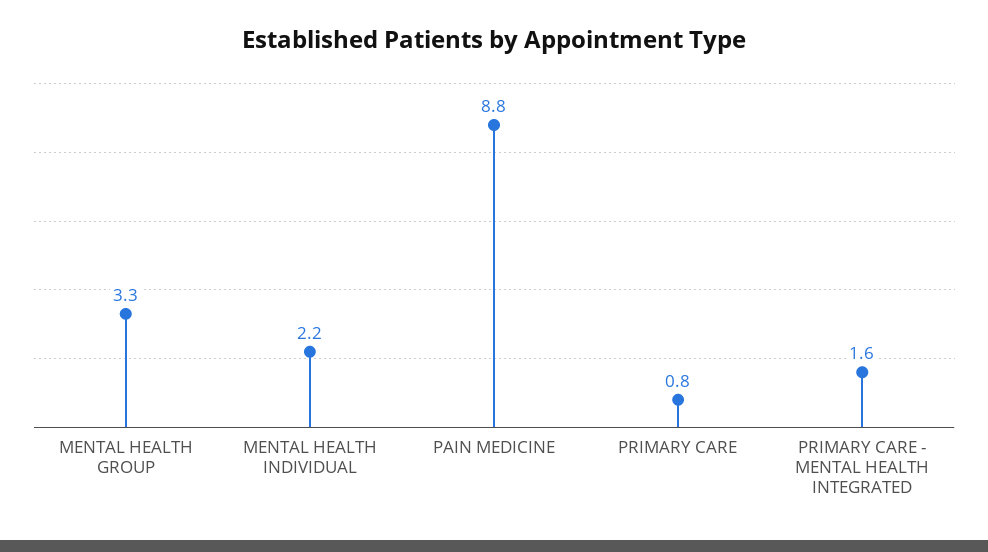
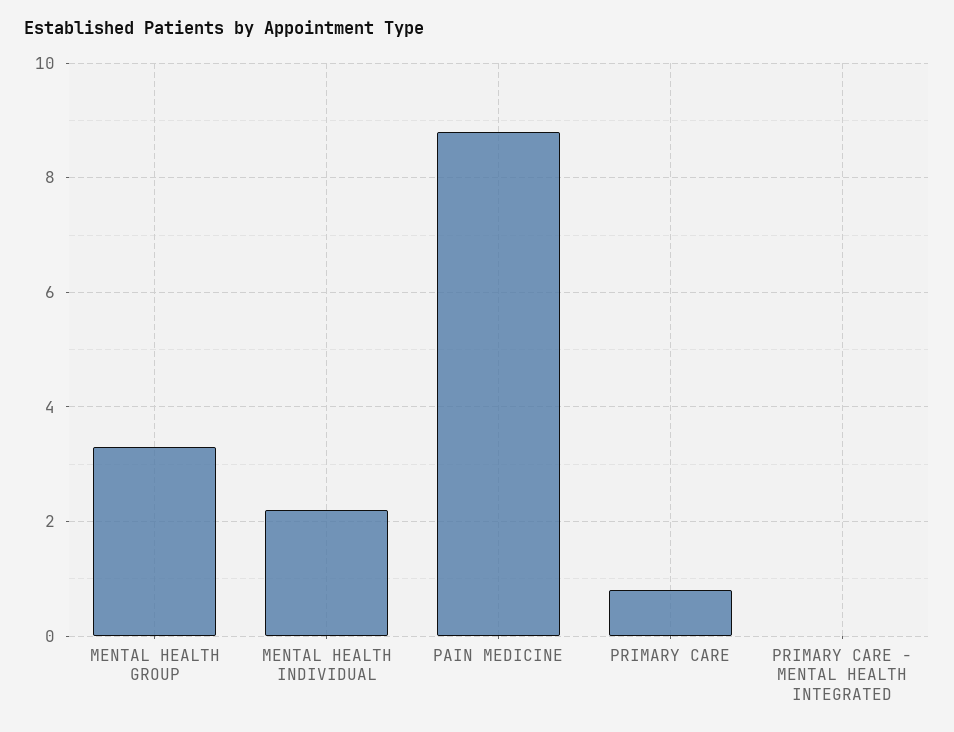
  {
    "MENTAL HEALTH GROUP": 3.3,
    "MENTAL HEALTH INDIVIDUAL": 2.2,
    "PAIN MEDICINE": 8.8,
    "PRIMARY CARE": 0.8,
-   "PRIMARY CARE - MENTAL HEALTH INTEGRATED": 1.6
+   "PRIMARY CARE - MENTAL HEALTH INTEGRATED": 0
  }

